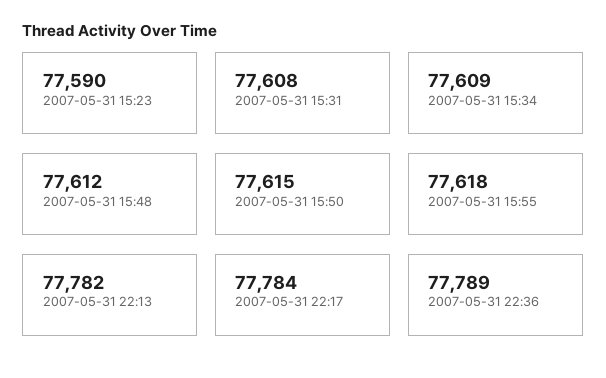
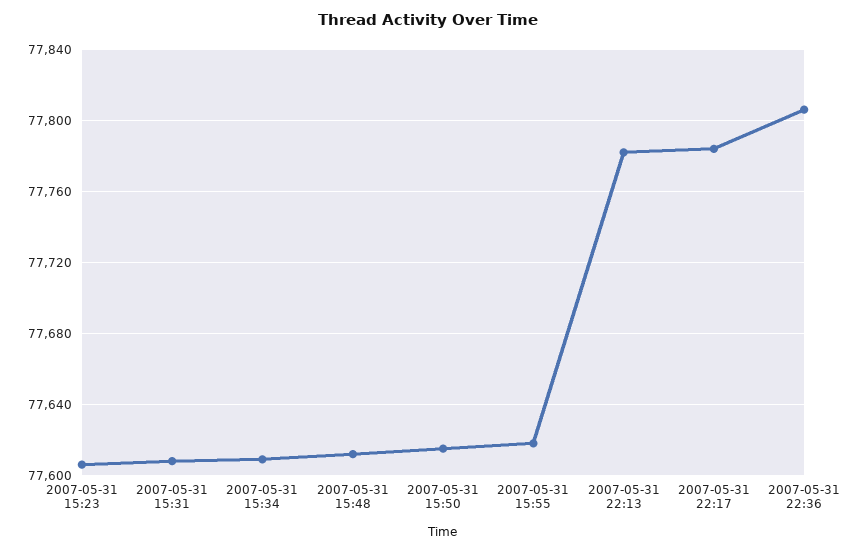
  {
-   "2007-05-31 15:23": 77590,
+   "2007-05-31 15:23": 77605,
    "2007-05-31 15:31": 77608,
    "2007-05-31 15:34": 77609,
    "2007-05-31 15:48": 77612,
    "2007-05-31 15:50": 77615,
    "2007-05-31 15:55": 77618,
    "2007-05-31 22:13": 77782,
    "2007-05-31 22:17": 77784,
-   "2007-05-31 22:36": 77789
+   "2007-05-31 22:36": 77805
  }

